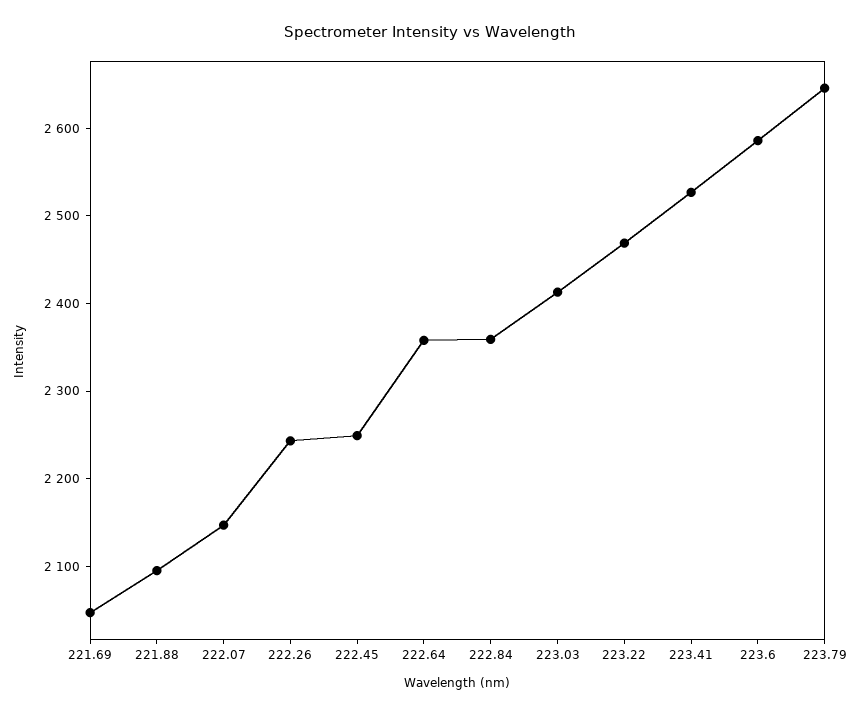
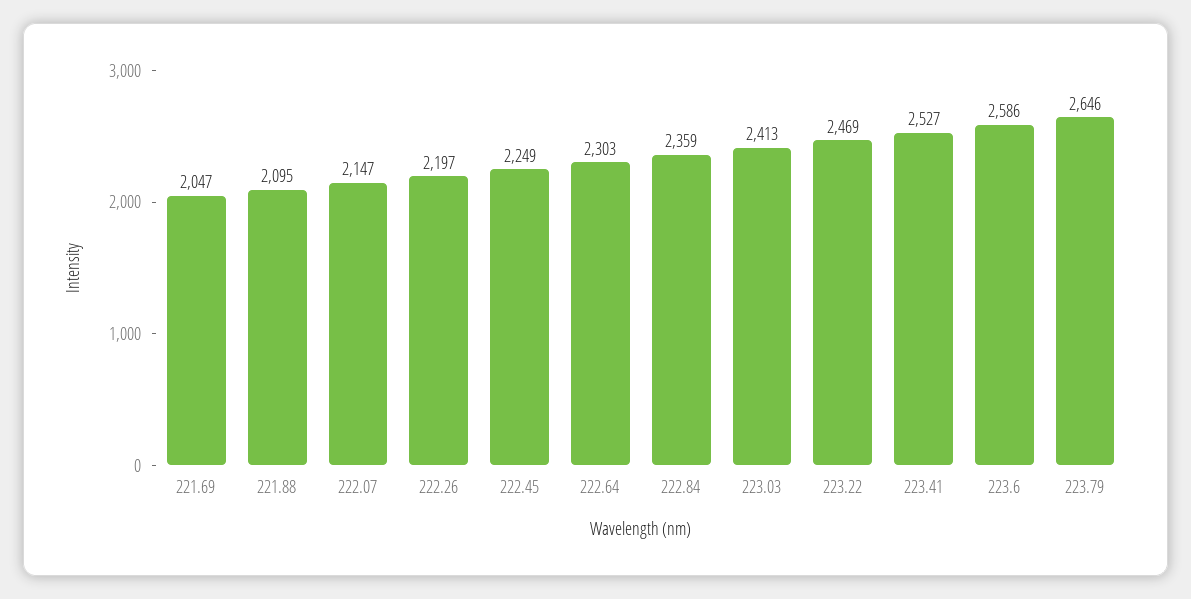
  {
    "221.69": 2047,
    "221.88": 2095,
    "222.07": 2147,
-   "222.26": 2240,
+   "222.26": 2197,
    "222.45": 2249,
-   "222.64": 2360,
+   "222.64": 2303,
    "222.84": 2359,
    "223.03": 2413,
    "223.22": 2469,
    "223.41": 2527,
    "223.6": 2586,
    "223.79": 2646
  }

